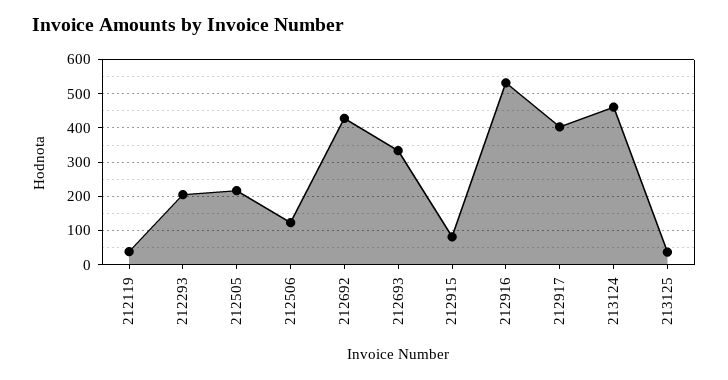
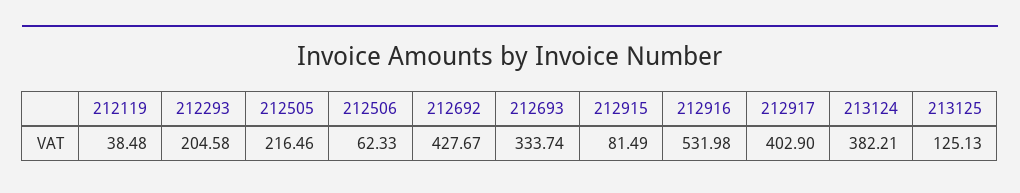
  {
    "212119": 38.48,
    "212293": 204.58,
    "212505": 216.46,
-   "212506": 120,
+   "212506": 62.33,
    "212692": 427.67,
    "212693": 333.74,
    "212915": 81.49,
    "212916": 531.98,
    "212917": 402.9,
-   "213124": 460,
+   "213124": 382.21,
-   "213125": 40
+   "213125": 125.13
  }

